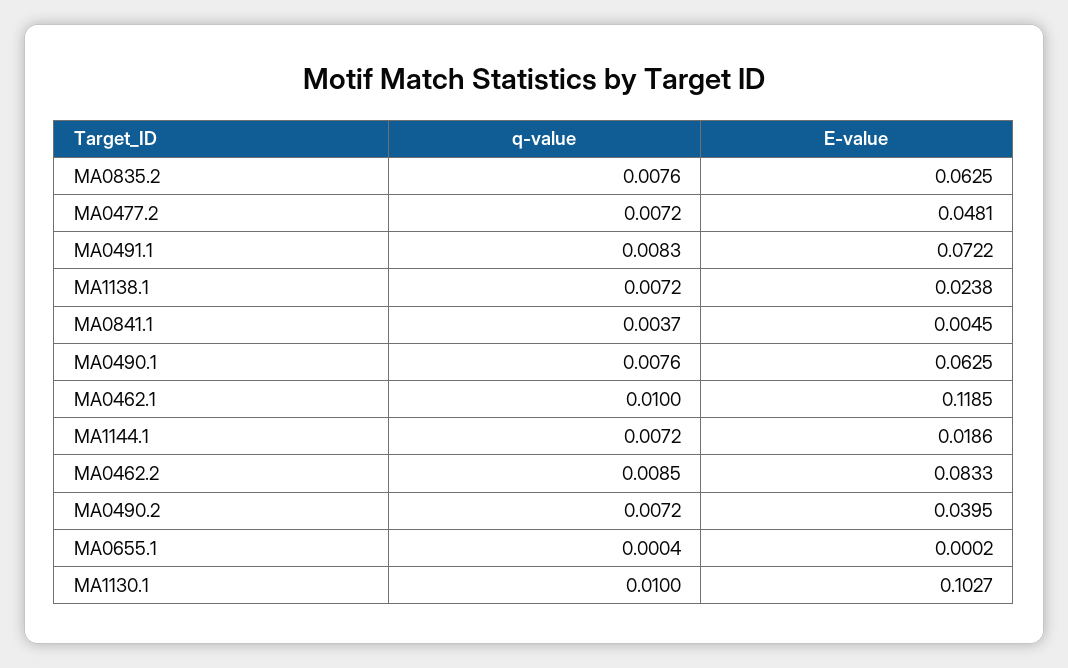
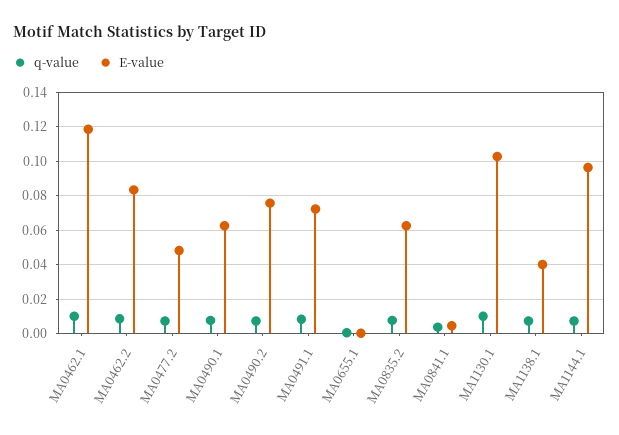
  {
    "q-value": {
      "MA0835.2": 0.0076,
      "MA0477.2": 0.0072,
      "MA0491.1": 0.0083,
      "MA1138.1": 0.0072,
      "MA0841.1": 0.0037,
      "MA0490.1": 0.0076,
      "MA0462.1": 0.01,
      "MA1144.1": 0.0072,
      "MA0462.2": 0.0085,
      "MA0490.2": 0.0072,
      "MA0655.1": 0.0004,
      "MA1130.1": 0.01
    },
    "E-value": {
      "MA0835.2": 0.0625,
      "MA0477.2": 0.0481,
      "MA0491.1": 0.0722,
-     "MA1138.1": 0.0238,
+     "MA1138.1": 0.04,
      "MA0841.1": 0.0045,
      "MA0490.1": 0.0625,
      "MA0462.1": 0.1185,
-     "MA1144.1": 0.0186,
+     "MA1144.1": 0.095,
      "MA0462.2": 0.0833,
-     "MA0490.2": 0.0395,
+     "MA0490.2": 0.075,
      "MA0655.1": 0.0002,
      "MA1130.1": 0.1027
    }
  }

